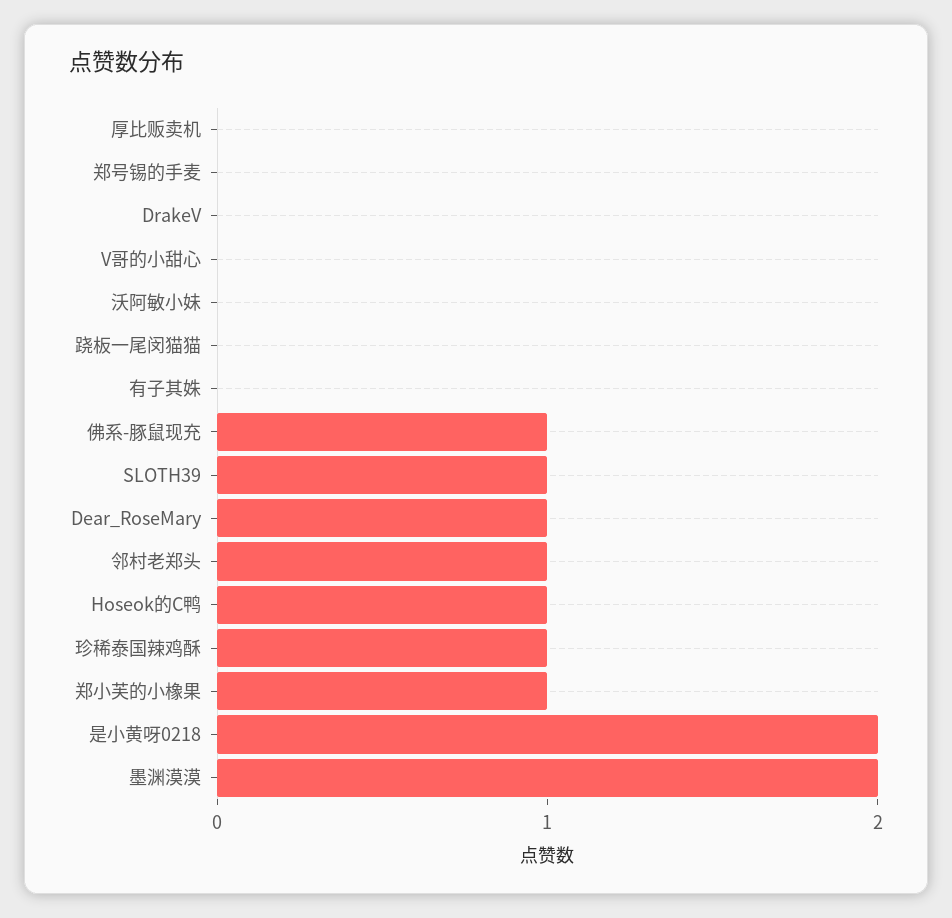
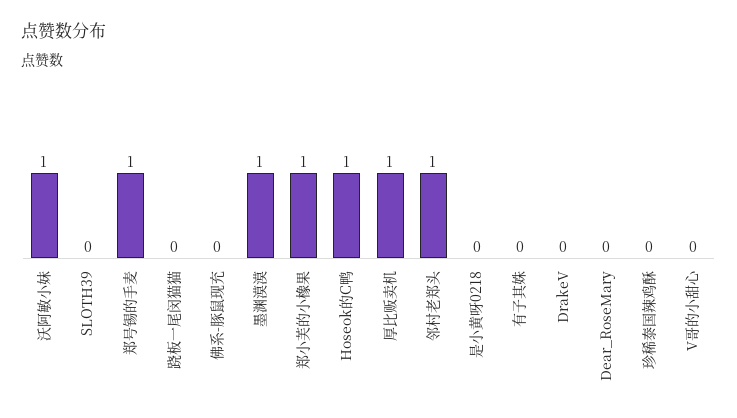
  {
-   "厚比贩卖机": 0,
+   "厚比贩卖机": 1,
-   "郑号锡的手麦": 0,
+   "郑号锡的手麦": 1,
    "DrakeV": 0,
    "V哥的小甜心": 0,
-   "沃阿敏小妹": 0,
+   "沃阿敏小妹": 1,
    "跷板一尾闵猫猫": 0,
    "有子其姝": 0,
-   "佛系-豚鼠现充": 1,
+   "佛系-豚鼠现充": 0,
-   "SLOTH39": 1,
+   "SLOTH39": 0,
-   "Dear_RoseMary": 1,
+   "Dear_RoseMary": 0,
    "邻村老郑头": 1,
    "Hoseok的C鸭": 1,
-   "珍稀泰国辣鸡酥": 1,
+   "珍稀泰国辣鸡酥": 0,
    "郑小芙的小橡果": 1,
-   "是小黄呀0218": 2,
+   "是小黄呀0218": 0,
-   "墨渊漠漠": 2
+   "墨渊漠漠": 1
  }

